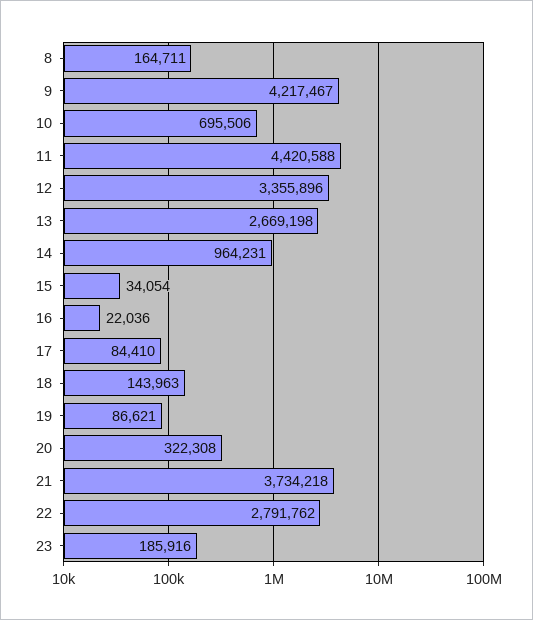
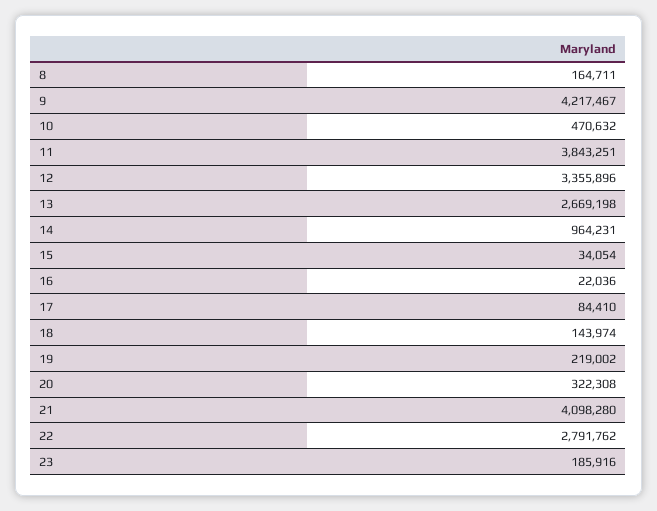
  {
    "8": 164711,
    "9": 4217467,
-   "10": 695506,
+   "10": 470632,
-   "11": 4420588,
+   "11": 3843251,
    "12": 3355896,
    "13": 2669198,
    "14": 964231,
    "15": 34054,
    "16": 22036,
    "17": 84410,
-   "18": 143963,
+   "18": 143974,
-   "19": 86621,
+   "19": 219002,
    "20": 322308,
-   "21": 3734218,
+   "21": 4098280,
    "22": 2791762,
    "23": 185916
  }

